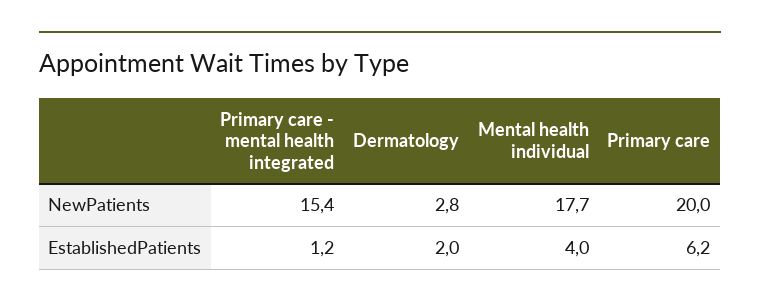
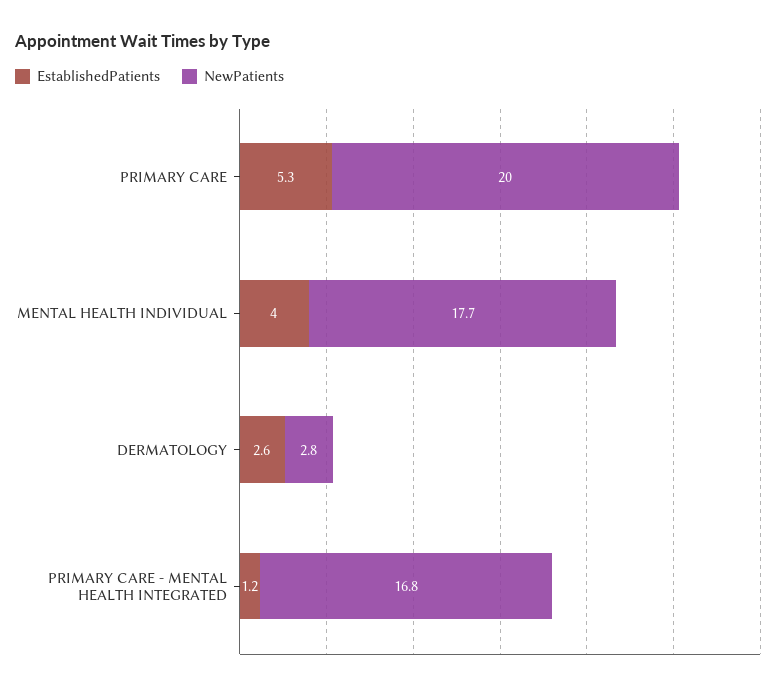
  {
    "NewPatients": {
-     "Primary care - mental health integrated": 15.4,
+     "Primary care - mental health integrated": 16.8,
      "Dermatology": 2.8,
      "Mental health individual": 17.7,
      "Primary care": 20
    },
    "EstablishedPatients": {
      "Primary care - mental health integrated": 1.2,
-     "Dermatology": 2,
+     "Dermatology": 2.6,
      "Mental health individual": 4,
-     "Primary care": 6.2
+     "Primary care": 5.3
    }
  }

